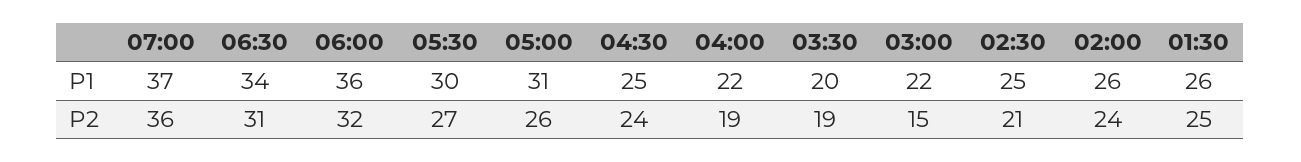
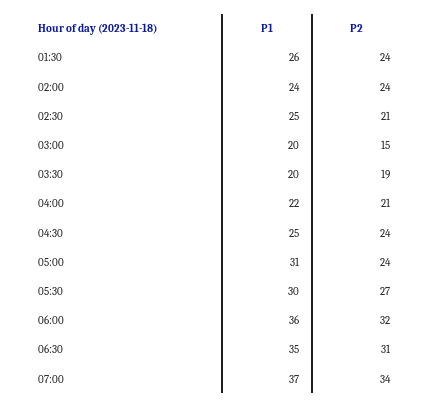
  {
    "07:00": {
      "P1": 37,
-     "P2": 36
+     "P2": 34
    },
    "06:30": {
-     "P1": 34,
+     "P1": 35,
      "P2": 31
    },
    "06:00": {
      "P1": 36,
      "P2": 32
    },
    "05:30": {
      "P1": 30,
      "P2": 27
    },
    "05:00": {
      "P1": 31,
-     "P2": 26
+     "P2": 24
    },
    "04:30": {
      "P1": 25,
      "P2": 24
    },
    "04:00": {
      "P1": 22,
-     "P2": 19
+     "P2": 21
    },
    "03:30": {
      "P1": 20,
      "P2": 19
    },
    "03:00": {
-     "P1": 22,
+     "P1": 20,
      "P2": 15
    },
    "02:30": {
      "P1": 25,
      "P2": 21
    },
    "02:00": {
-     "P1": 26,
+     "P1": 24,
      "P2": 24
    },
    "01:30": {
      "P1": 26,
-     "P2": 25
+     "P2": 24
    }
  }

